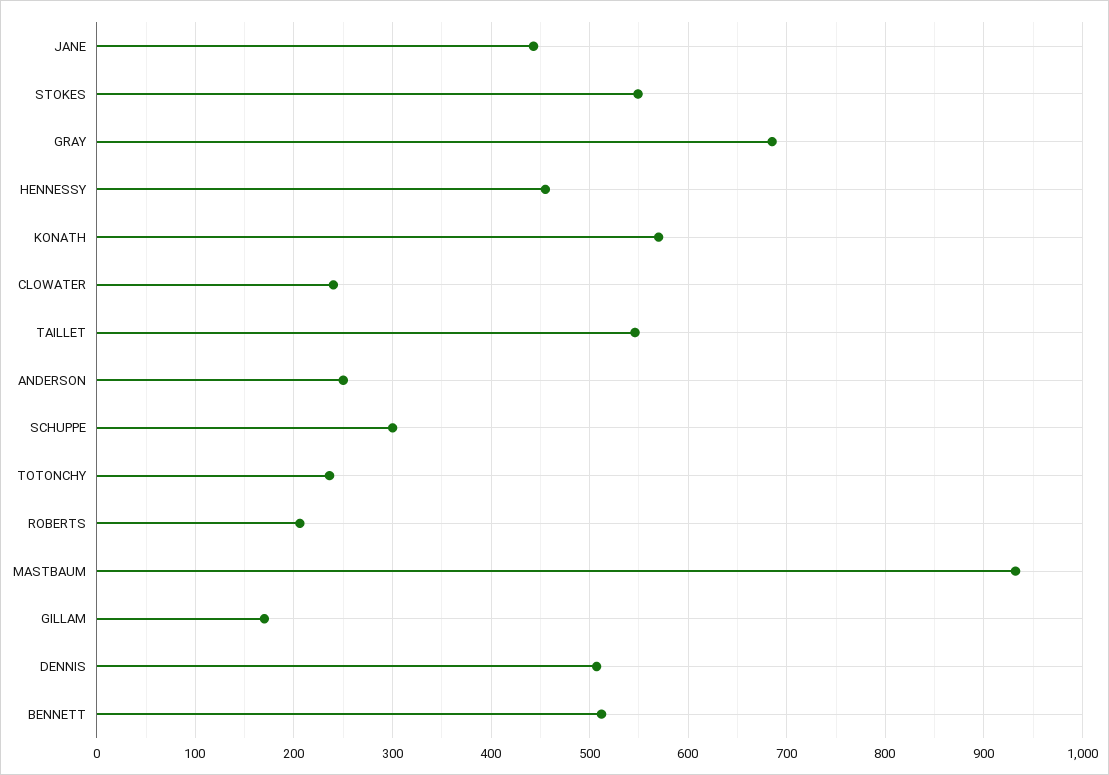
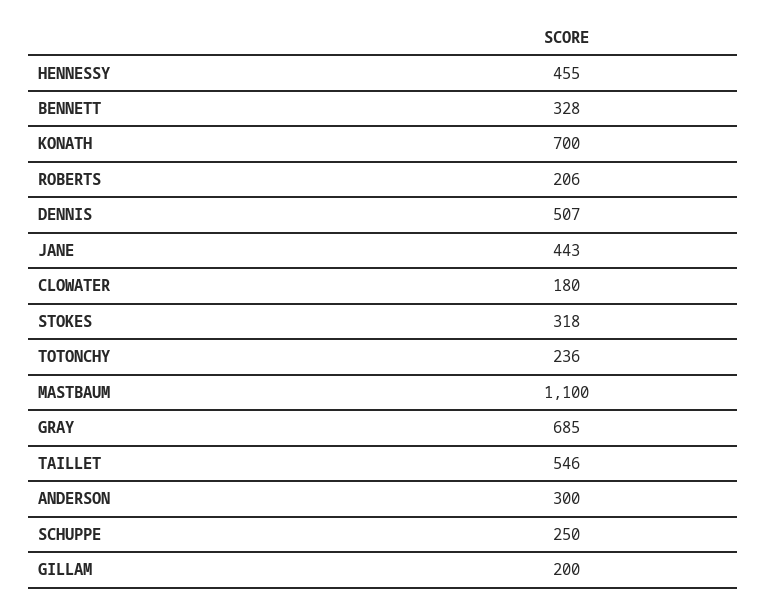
  {
    "JANE": 443,
-   "STOKES": 550,
+   "STOKES": 318,
    "GRAY": 685,
    "HENNESSY": 455,
-   "KONATH": 570,
+   "KONATH": 700,
-   "CLOWATER": 240,
+   "CLOWATER": 180,
    "TAILLET": 546,
-   "ANDERSON": 250,
+   "ANDERSON": 300,
-   "SCHUPPE": 300,
+   "SCHUPPE": 250,
    "TOTONCHY": 236,
    "ROBERTS": 206,
-   "MASTBAUM": 930,
+   "MASTBAUM": 1100,
-   "GILLAM": 170,
+   "GILLAM": 200,
    "DENNIS": 507,
-   "BENNETT": 510
+   "BENNETT": 328
  }

